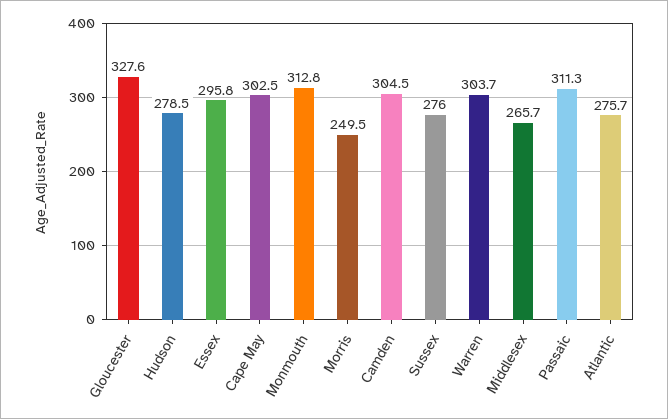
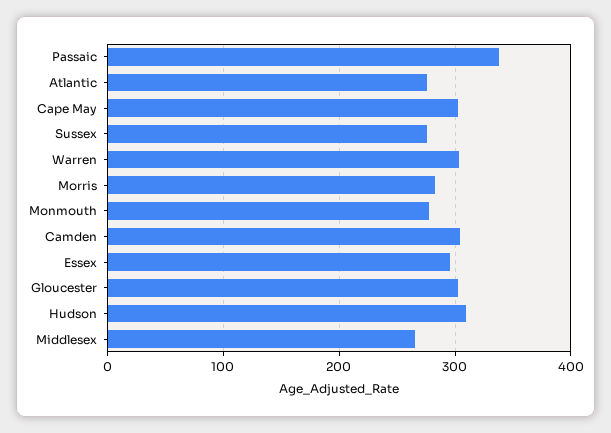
  {
-   "Gloucester": 327.6,
+   "Gloucester": 300,
-   "Hudson": 278.5,
+   "Hudson": 310,
    "Essex": 295.8,
    "Cape May": 302.5,
-   "Monmouth": 312.8,
+   "Monmouth": 280,
-   "Morris": 249.5,
+   "Morris": 280,
    "Camden": 304.5,
    "Sussex": 276,
    "Warren": 303.7,
    "Middlesex": 265.7,
-   "Passaic": 311.3,
+   "Passaic": 340,
    "Atlantic": 275.7
  }

